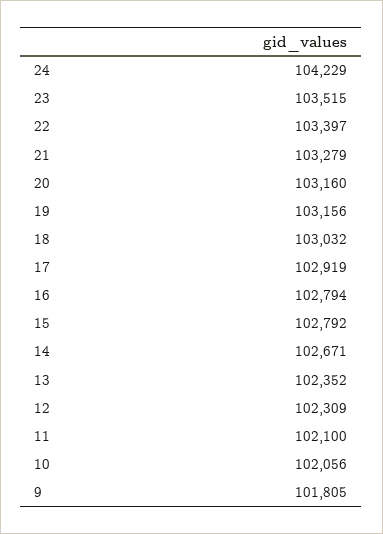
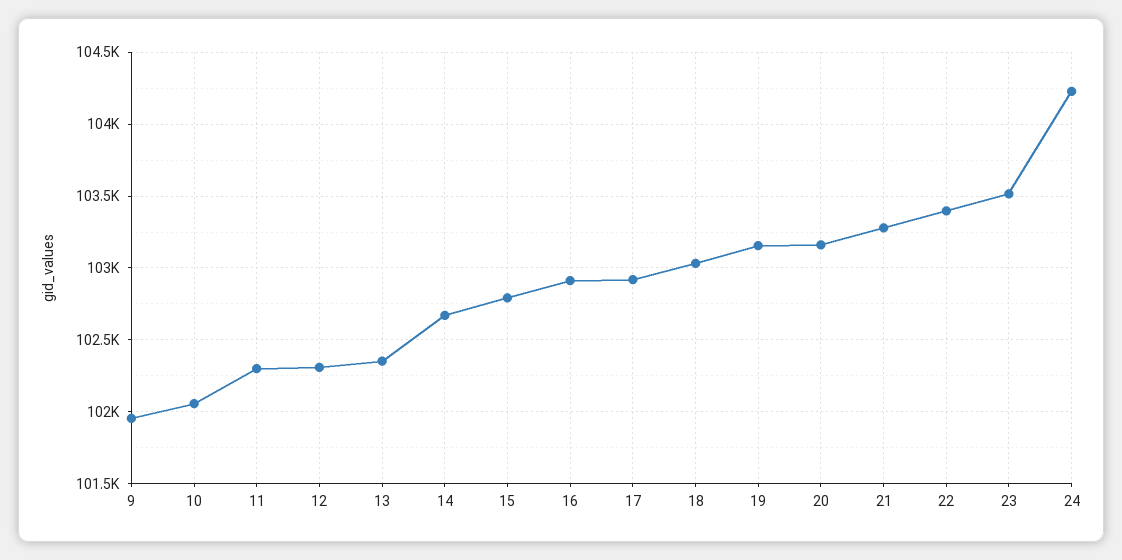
  {
    "24": 104229,
    "23": 103515,
    "22": 103397,
    "21": 103279,
    "20": 103160,
    "19": 103156,
    "18": 103032,
    "17": 102919,
-   "16": 102794,
+   "16": 102900,
    "15": 102792,
    "14": 102671,
    "13": 102352,
    "12": 102309,
-   "11": 102100,
+   "11": 102300,
    "10": 102056,
-   "9": 101805
+   "9": 101950
  }

